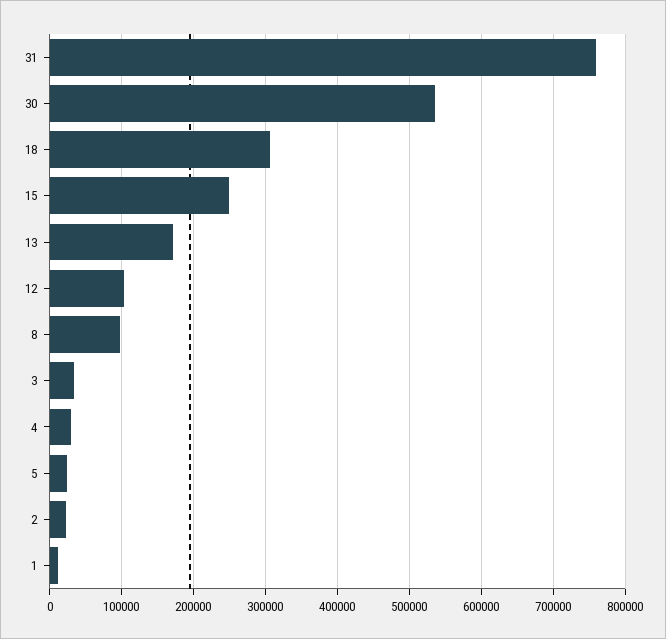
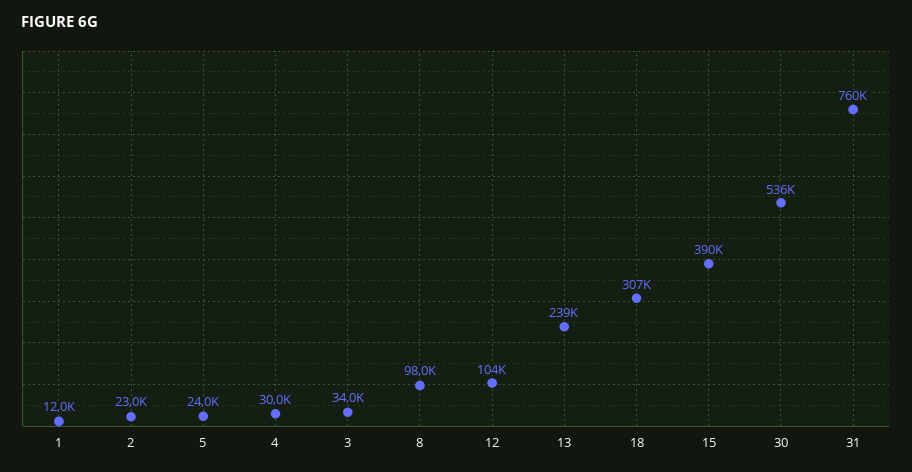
  {
    "31": 760000,
    "30": 536000,
    "18": 307000,
-   "15": 250000,
+   "15": 390000,
-   "13": 170000,
+   "13": 239000,
    "12": 104000,
    "8": 98000,
    "3": 34000,
    "4": 30000,
    "5": 24000,
    "2": 23000,
    "1": 12000
  }

